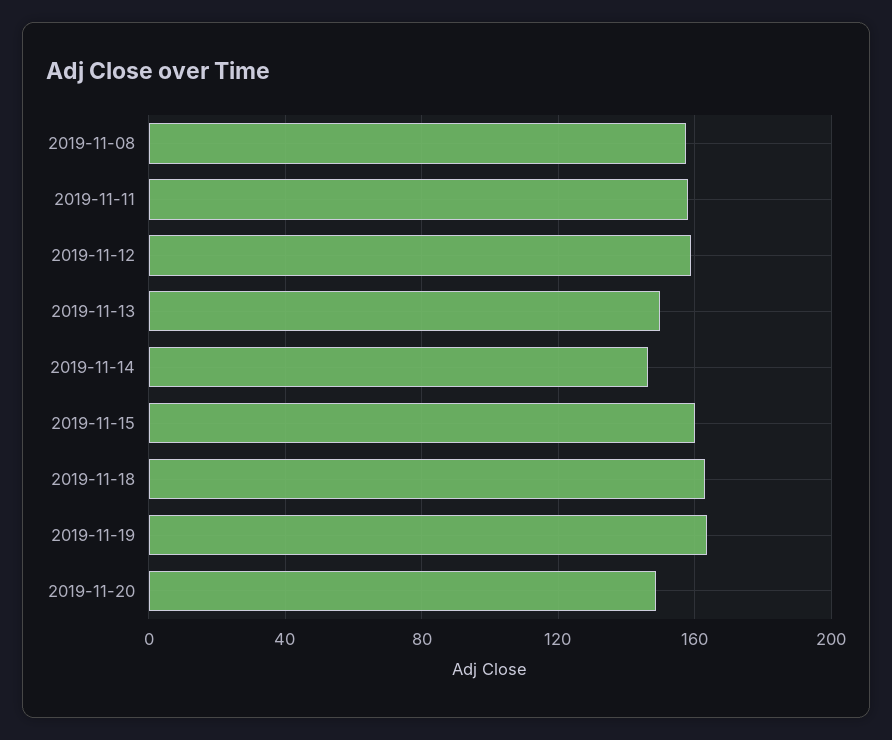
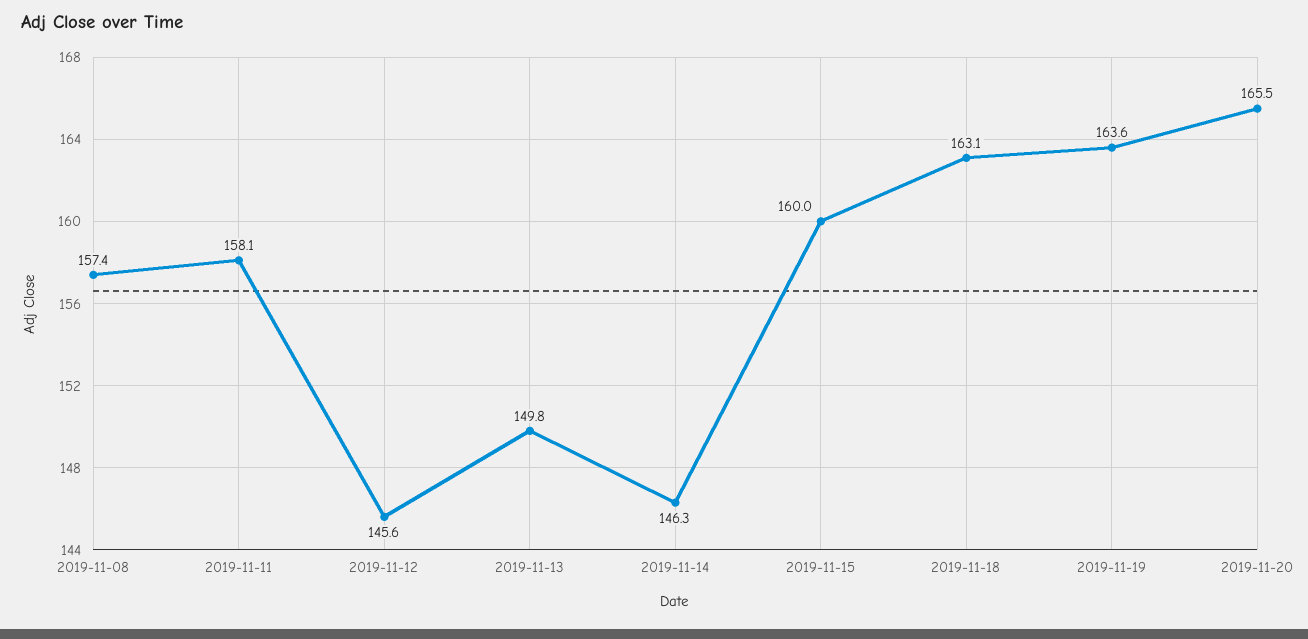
  {
    "2019-11-08": 157.4,
    "2019-11-11": 158.1,
-   "2019-11-12": 160,
+   "2019-11-12": 145.6,
    "2019-11-13": 149.8,
    "2019-11-14": 146.3,
    "2019-11-15": 160,
    "2019-11-18": 163.1,
    "2019-11-19": 163.6,
-   "2019-11-20": 150
+   "2019-11-20": 165.5
  }

